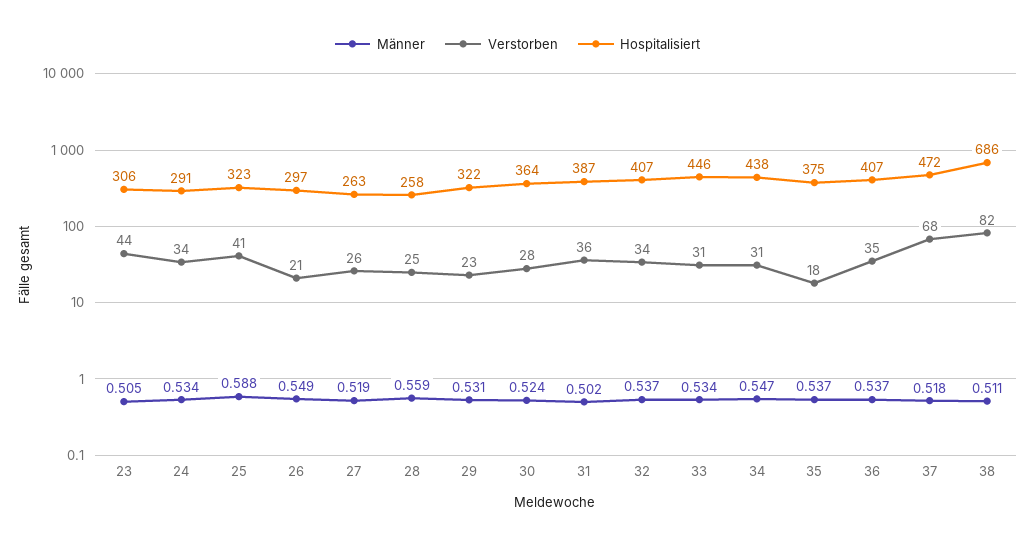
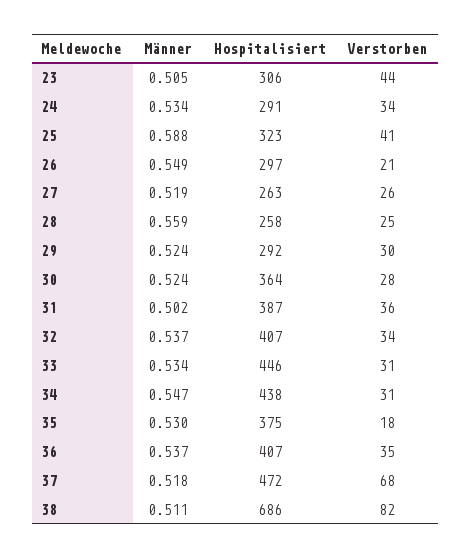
  {
    "Männer": {
      "23": 0.505,
      "24": 0.534,
      "25": 0.588,
      "26": 0.549,
      "27": 0.519,
      "28": 0.559,
-     "29": 0.531,
+     "29": 0.524,
      "30": 0.524,
      "31": 0.502,
      "32": 0.537,
      "33": 0.534,
      "34": 0.547,
-     "35": 0.537,
+     "35": 0.53,
      "36": 0.537,
      "37": 0.518,
      "38": 0.511
    },
    "Verstorben": {
      "23": 44,
      "24": 34,
      "25": 41,
      "26": 21,
      "27": 26,
      "28": 25,
-     "29": 23,
+     "29": 30,
      "30": 28,
      "31": 36,
      "32": 34,
      "33": 31,
      "34": 31,
      "35": 18,
      "36": 35,
      "37": 68,
      "38": 82
    },
    "Hospitalisiert": {
      "23": 306,
      "24": 291,
      "25": 323,
      "26": 297,
      "27": 263,
      "28": 258,
-     "29": 322,
+     "29": 292,
      "30": 364,
      "31": 387,
      "32": 407,
      "33": 446,
      "34": 438,
      "35": 375,
      "36": 407,
      "37": 472,
      "38": 686
    }
  }

